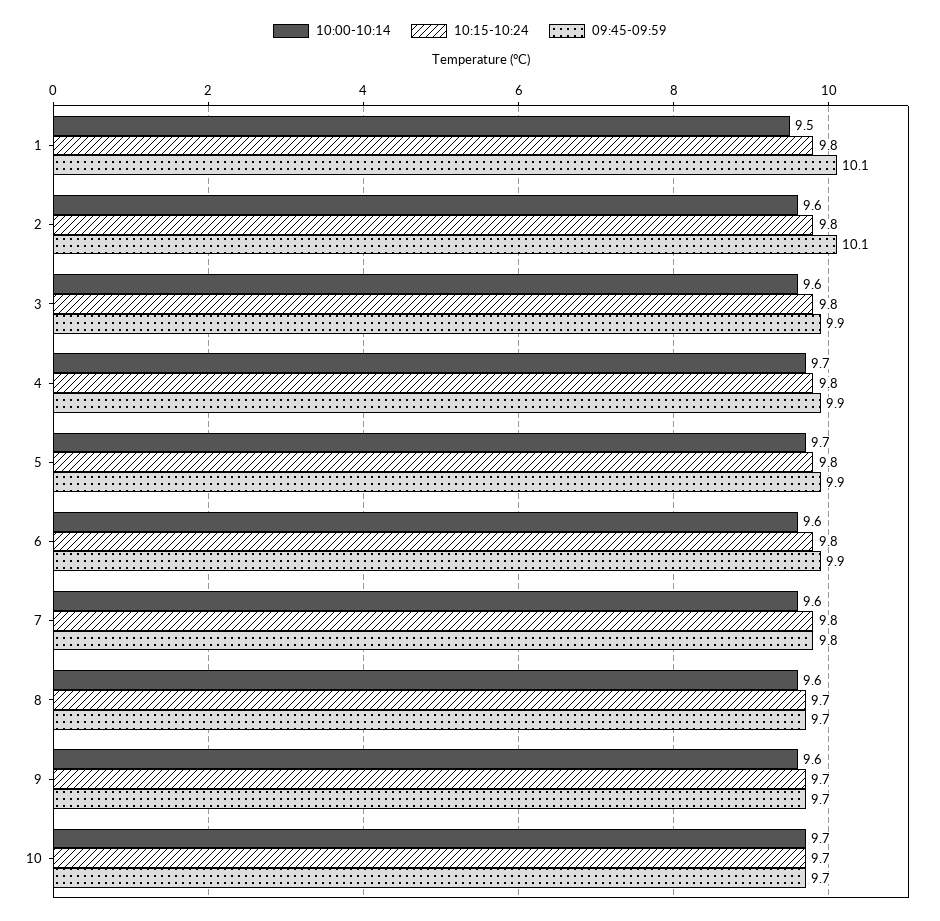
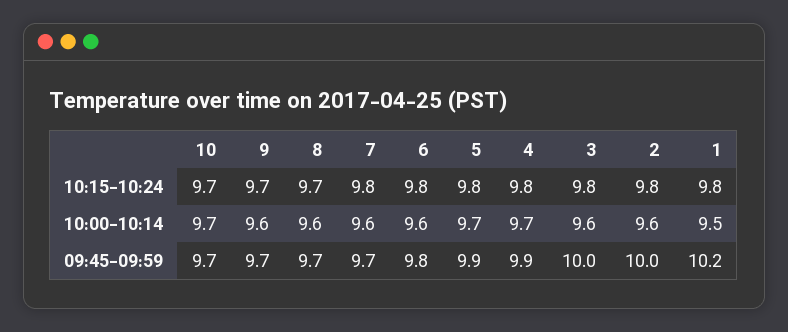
  {
    "10:00-10:14": {
      "1": 9.5,
      "2": 9.6,
      "3": 9.6,
      "4": 9.7,
      "5": 9.7,
      "6": 9.6,
      "7": 9.6,
      "8": 9.6,
      "9": 9.6,
      "10": 9.7
    },
    "10:15-10:24": {
      "1": 9.8,
      "2": 9.8,
      "3": 9.8,
      "4": 9.8,
      "5": 9.8,
      "6": 9.8,
      "7": 9.8,
      "8": 9.7,
      "9": 9.7,
      "10": 9.7
    },
    "09:45-09:59": {
-     "1": 10.1,
+     "1": 10.2,
-     "2": 10.1,
+     "2": 10,
-     "3": 9.9,
+     "3": 10,
      "4": 9.9,
      "5": 9.9,
-     "6": 9.9,
+     "6": 9.8,
-     "7": 9.8,
+     "7": 9.7,
      "8": 9.7,
      "9": 9.7,
      "10": 9.7
    }
  }

